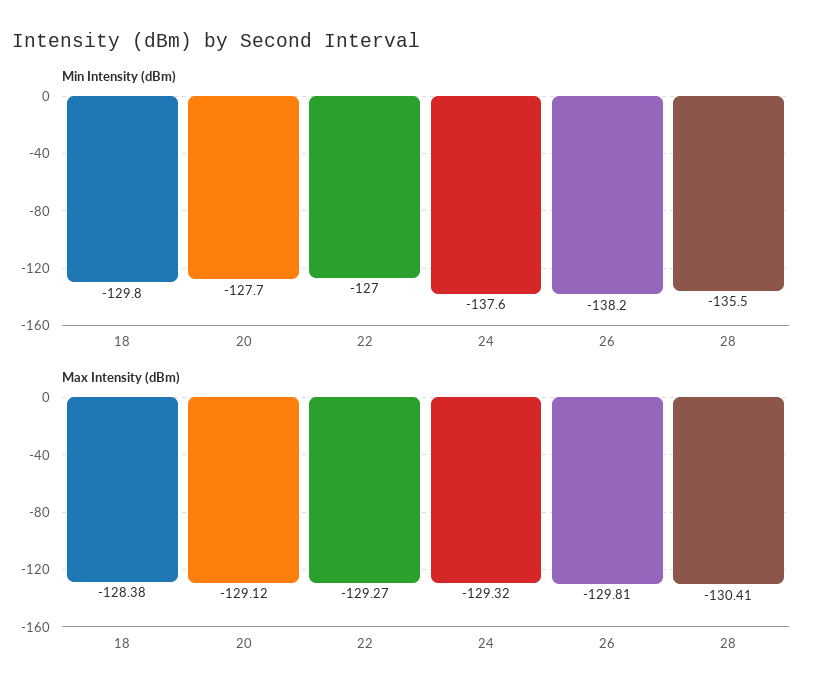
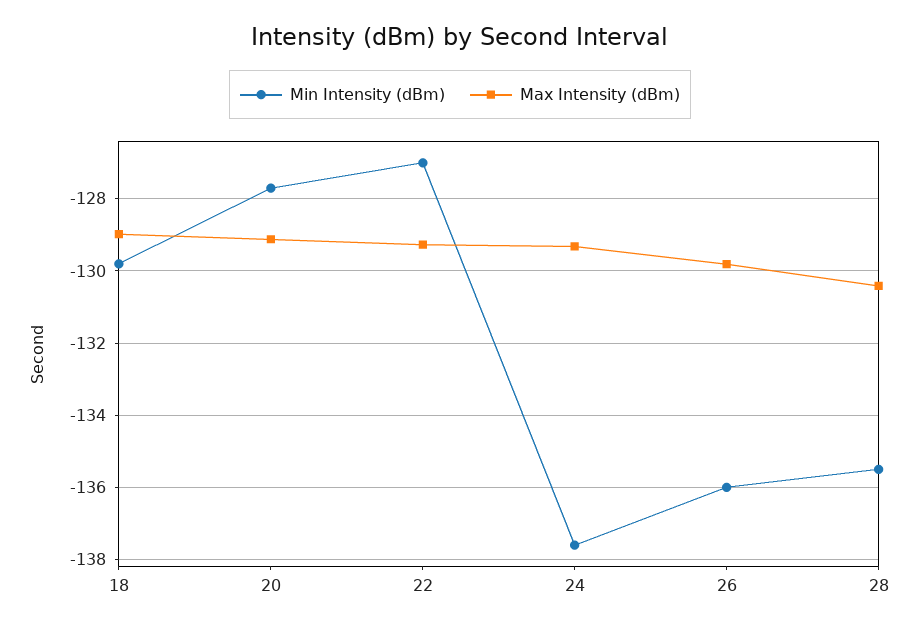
  {
    "Min Intensity (dBm)": {
      "18": -129.8,
      "20": -127.7,
      "22": -127,
      "24": -137.6,
-     "26": -138.2,
+     "26": -136,
      "28": -135.5
    },
    "Max Intensity (dBm)": {
-     "18": -128.38,
+     "18": -129,
      "20": -129.12,
      "22": -129.27,
      "24": -129.32,
      "26": -129.81,
      "28": -130.41
    }
  }

